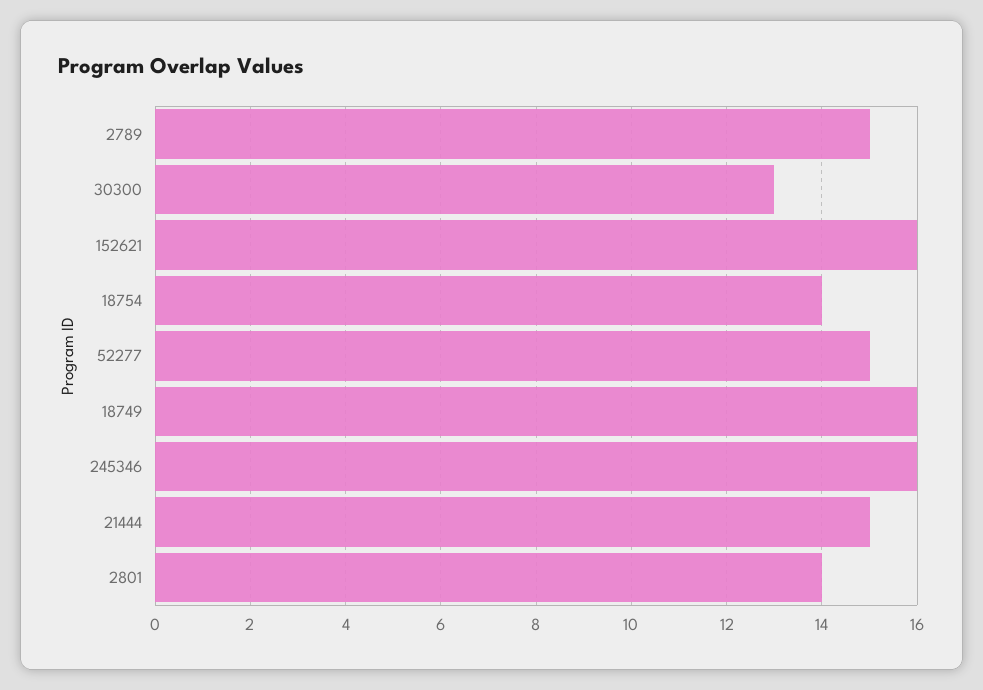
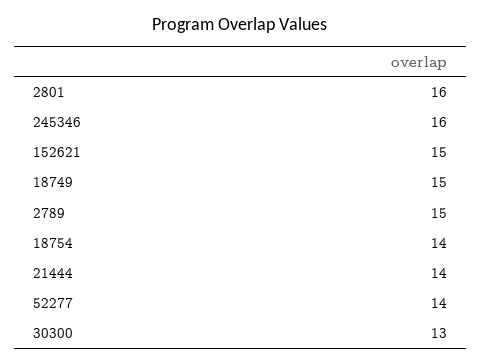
  {
    "2789": 15,
    "30300": 13,
-   "152621": 16,
+   "152621": 15,
    "18754": 14,
-   "52277": 15,
+   "52277": 14,
-   "18749": 16,
+   "18749": 15,
    "245346": 16,
-   "21444": 15,
+   "21444": 14,
-   "2801": 14
+   "2801": 16
  }

